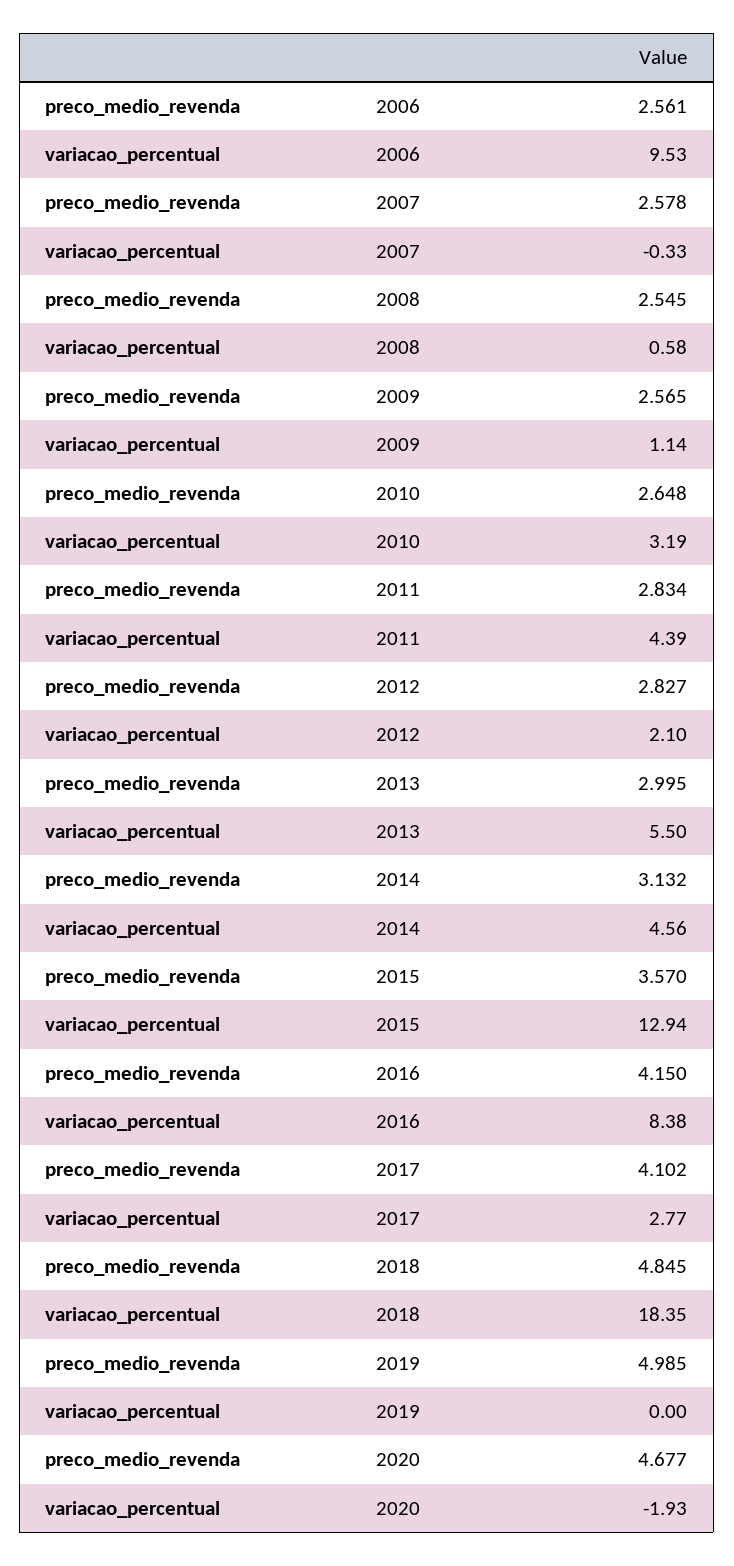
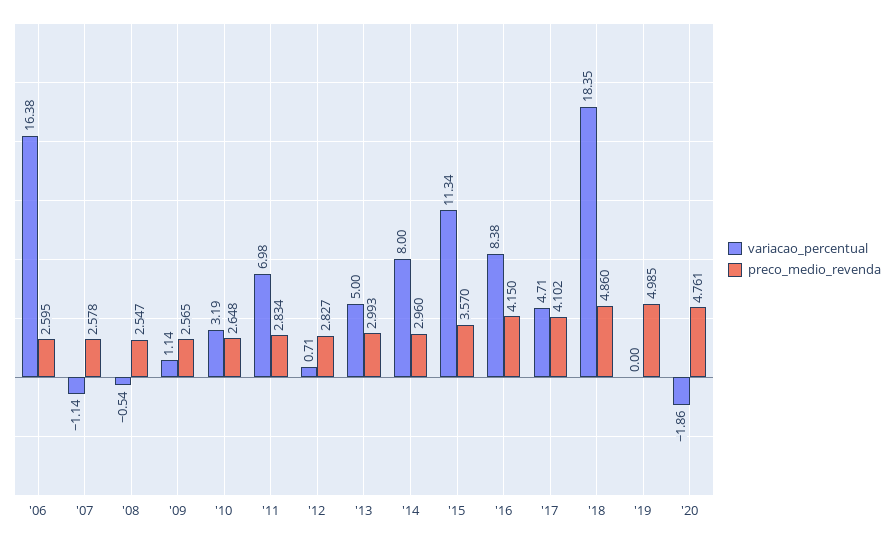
  {
    "preco_medio_revenda": {
-     "2006": 2.561,
+     "2006": 2.595,
      "2007": 2.578,
-     "2008": 2.545,
+     "2008": 2.547,
      "2009": 2.565,
      "2010": 2.648,
      "2011": 2.834,
      "2012": 2.827,
-     "2013": 2.995,
+     "2013": 2.993,
-     "2014": 3.132,
+     "2014": 2.96,
      "2015": 3.57,
      "2016": 4.15,
      "2017": 4.102,
-     "2018": 4.845,
+     "2018": 4.86,
      "2019": 4.985,
-     "2020": 4.677
+     "2020": 4.761
    },
    "variacao_percentual": {
-     "2006": 9.53,
+     "2006": 16.38,
-     "2007": -0.33,
+     "2007": -1.14,
-     "2008": 0.58,
+     "2008": -0.54,
      "2009": 1.14,
      "2010": 3.19,
-     "2011": 4.39,
+     "2011": 6.98,
-     "2012": 2.1,
+     "2012": 0.71,
-     "2013": 5.5,
+     "2013": 5,
-     "2014": 4.56,
+     "2014": 8,
-     "2015": 12.94,
+     "2015": 11.34,
      "2016": 8.38,
-     "2017": 2.77,
+     "2017": 4.71,
      "2018": 18.35,
      "2019": 0,
-     "2020": -1.93
+     "2020": -1.86
    }
  }

